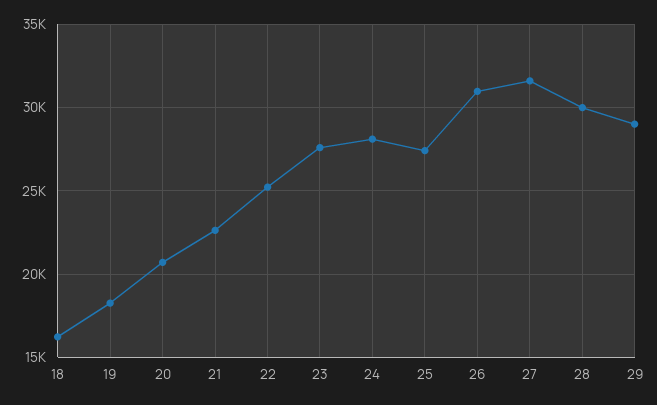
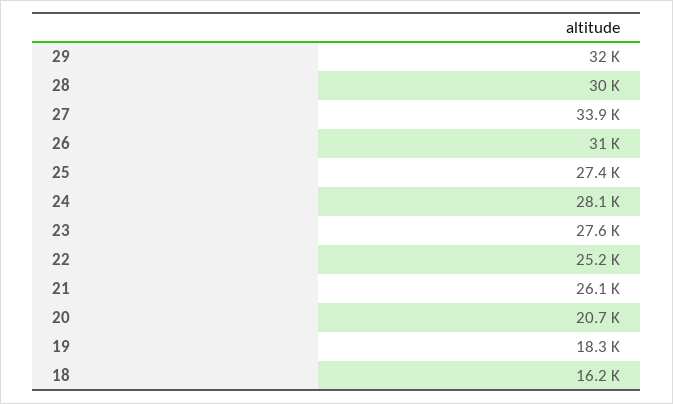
  {
    "18": 16200,
    "19": 18300,
    "20": 20700,
-   "21": 22500,
+   "21": 26100,
    "22": 25200,
    "23": 27600,
    "24": 28100,
    "25": 27400,
    "26": 31000,
-   "27": 31500,
+   "27": 33900,
    "28": 30000,
-   "29": 29000
+   "29": 32000
  }

